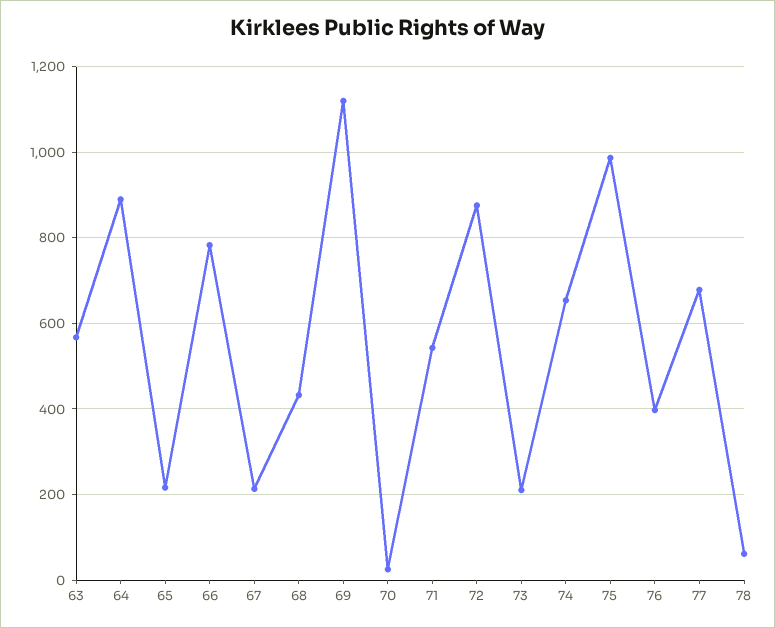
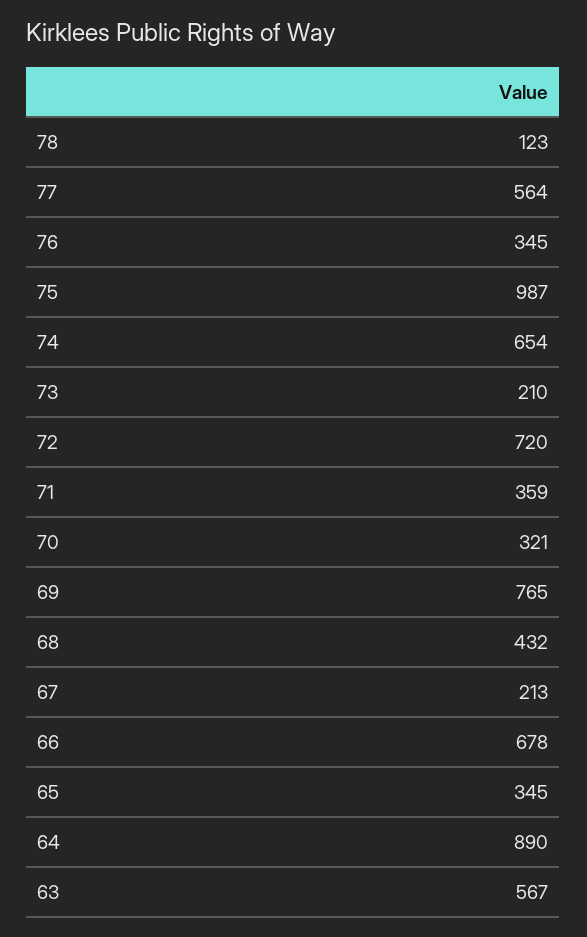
  {
    "63": 567,
    "64": 890,
-   "65": 220,
+   "65": 345,
-   "66": 780,
+   "66": 678,
    "67": 213,
    "68": 432,
-   "69": 1120,
+   "69": 765,
-   "70": 20,
+   "70": 321,
-   "71": 540,
+   "71": 359,
-   "72": 880,
+   "72": 720,
    "73": 210,
    "74": 654,
    "75": 987,
-   "76": 400,
+   "76": 345,
-   "77": 680,
+   "77": 564,
-   "78": 60
+   "78": 123
  }

